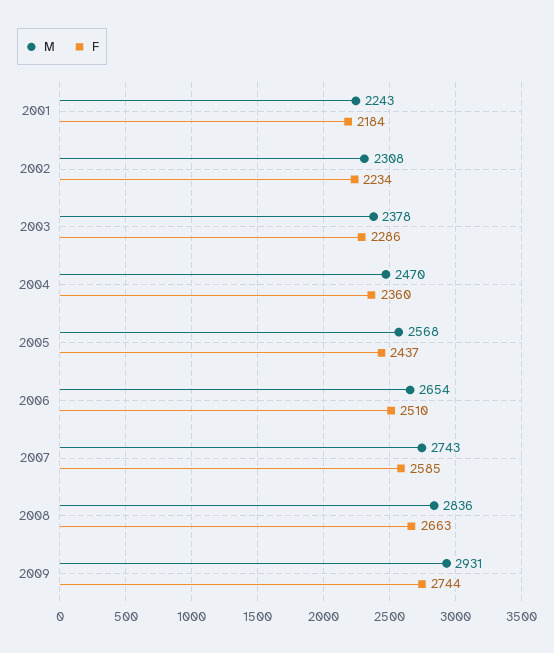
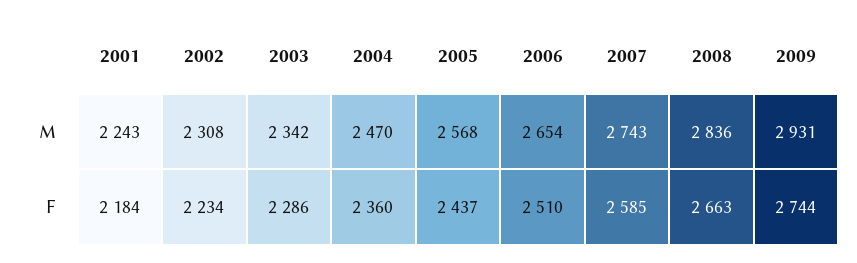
  {
    "M": {
      "2001": 2243,
      "2002": 2308,
-     "2003": 2378,
+     "2003": 2342,
      "2004": 2470,
      "2005": 2568,
      "2006": 2654,
      "2007": 2743,
      "2008": 2836,
      "2009": 2931
    },
    "F": {
      "2001": 2184,
      "2002": 2234,
      "2003": 2286,
      "2004": 2360,
      "2005": 2437,
      "2006": 2510,
      "2007": 2585,
      "2008": 2663,
      "2009": 2744
    }
  }

